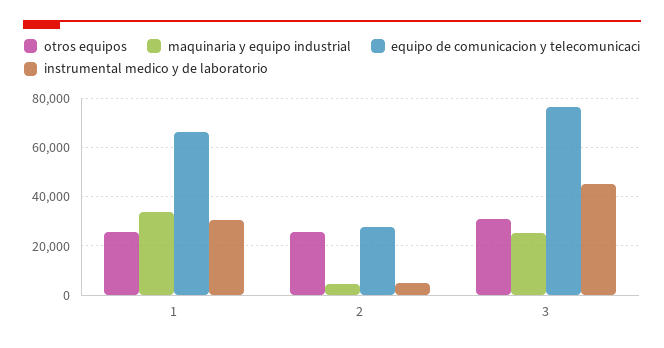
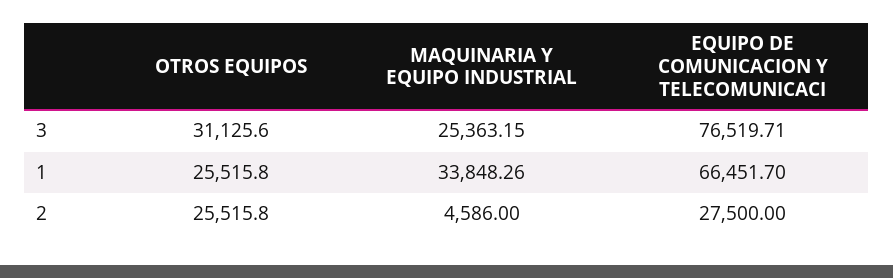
  {
    "otros equipos": {
      "1": 25515.8,
      "2": 25515.8,
      "3": 31125.6
    },
    "maquinaria y equipo industrial": {
      "1": 33848.26,
      "2": 4586,
      "3": 25363.15
    },
    "equipo de comunicacion y telecomunicaci": {
      "1": 66451.7,
      "2": 27500,
      "3": 76519.71
-   },
+   }
-   "instrumental medico y de laboratorio": {
-     "1": 30000,
-     "2": 5000,
-     "3": 45000
-   }
  }

